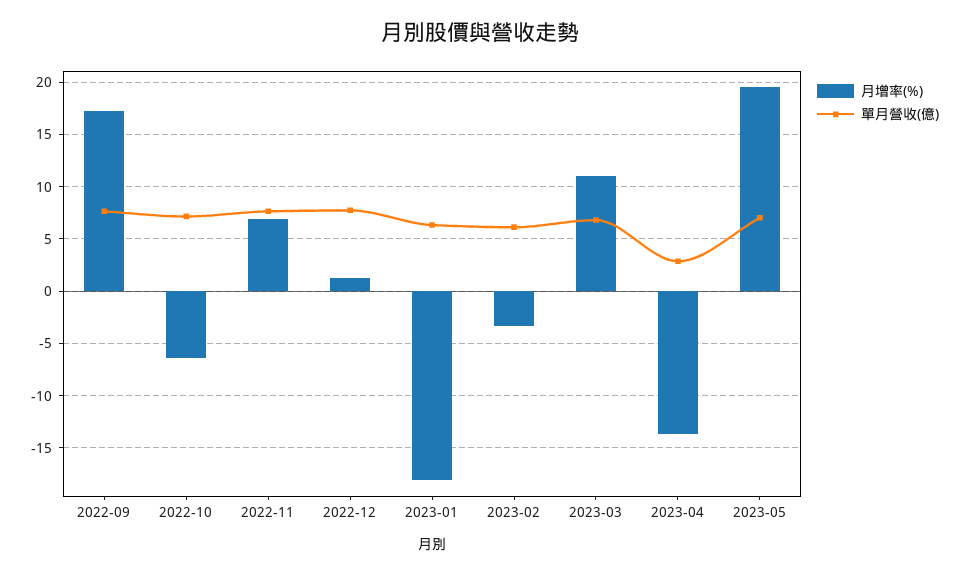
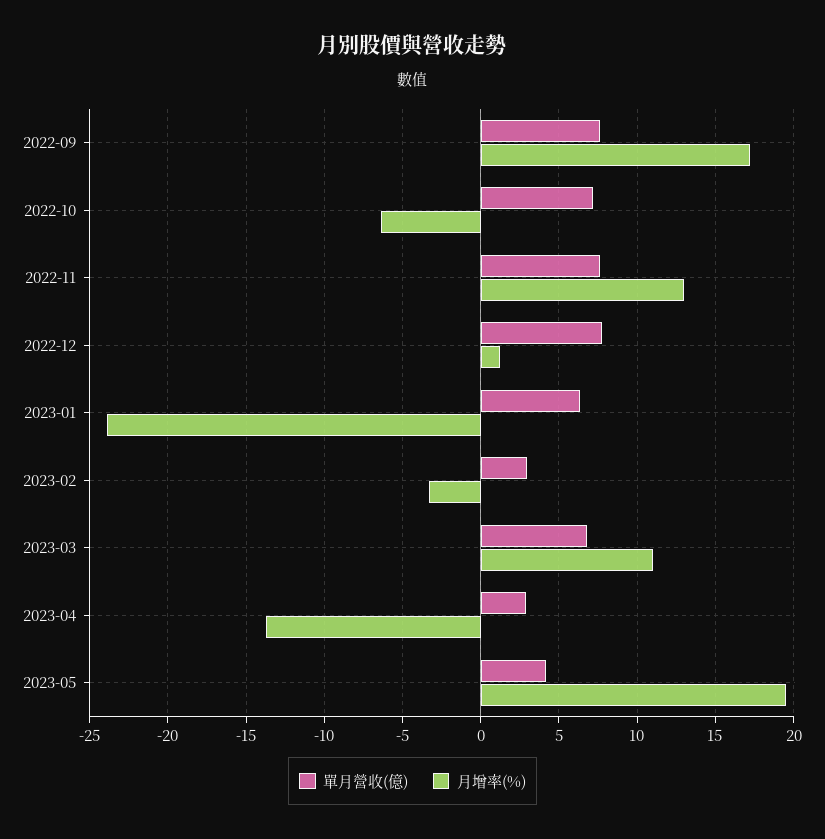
  {
    "月增率(%)": {
      "2022-09": 17,
      "2022-10": -6.5,
-     "2022-11": 7,
+     "2022-11": 13,
      "2022-12": 1,
-     "2023-01": -18,
+     "2023-01": -24,
      "2023-02": -3.5,
      "2023-03": 11,
      "2023-04": -13.5,
      "2023-05": 19.5
    },
    "單月營收(億)": {
      "2022-09": 7.5,
      "2022-10": 7,
      "2022-11": 7.5,
      "2022-12": 7.5,
      "2023-01": 6.5,
-     "2023-02": 6,
+     "2023-02": 3,
      "2023-03": 7,
      "2023-04": 3,
-     "2023-05": 7
+     "2023-05": 4
    }
  }

